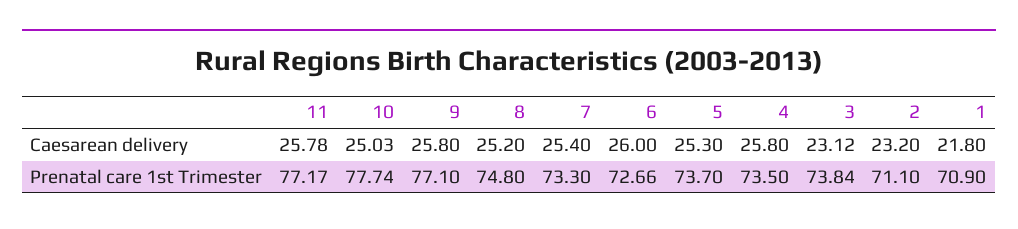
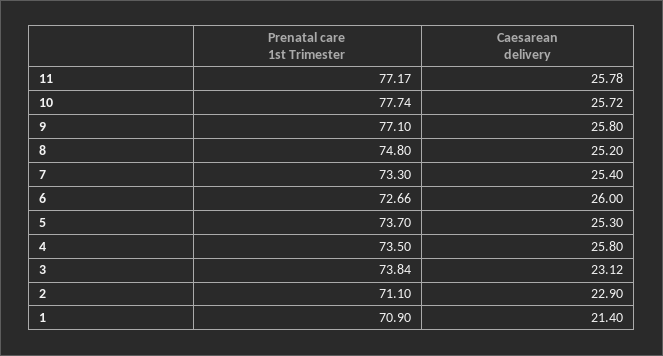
  {
    "11": {
      "Caesarean delivery": 25.78,
      "Prenatal care 1st Trimester": 77.17
    },
    "10": {
-     "Caesarean delivery": 25.03,
+     "Caesarean delivery": 25.72,
      "Prenatal care 1st Trimester": 77.74
    },
    "9": {
      "Caesarean delivery": 25.8,
      "Prenatal care 1st Trimester": 77.1
    },
    "8": {
      "Caesarean delivery": 25.2,
      "Prenatal care 1st Trimester": 74.8
    },
    "7": {
      "Caesarean delivery": 25.4,
      "Prenatal care 1st Trimester": 73.3
    },
    "6": {
      "Caesarean delivery": 26,
      "Prenatal care 1st Trimester": 72.66
    },
    "5": {
      "Caesarean delivery": 25.3,
      "Prenatal care 1st Trimester": 73.7
    },
    "4": {
      "Caesarean delivery": 25.8,
      "Prenatal care 1st Trimester": 73.5
    },
    "3": {
      "Caesarean delivery": 23.12,
      "Prenatal care 1st Trimester": 73.84
    },
    "2": {
-     "Caesarean delivery": 23.2,
+     "Caesarean delivery": 22.9,
      "Prenatal care 1st Trimester": 71.1
    },
    "1": {
-     "Caesarean delivery": 21.8,
+     "Caesarean delivery": 21.4,
      "Prenatal care 1st Trimester": 70.9
    }
  }

